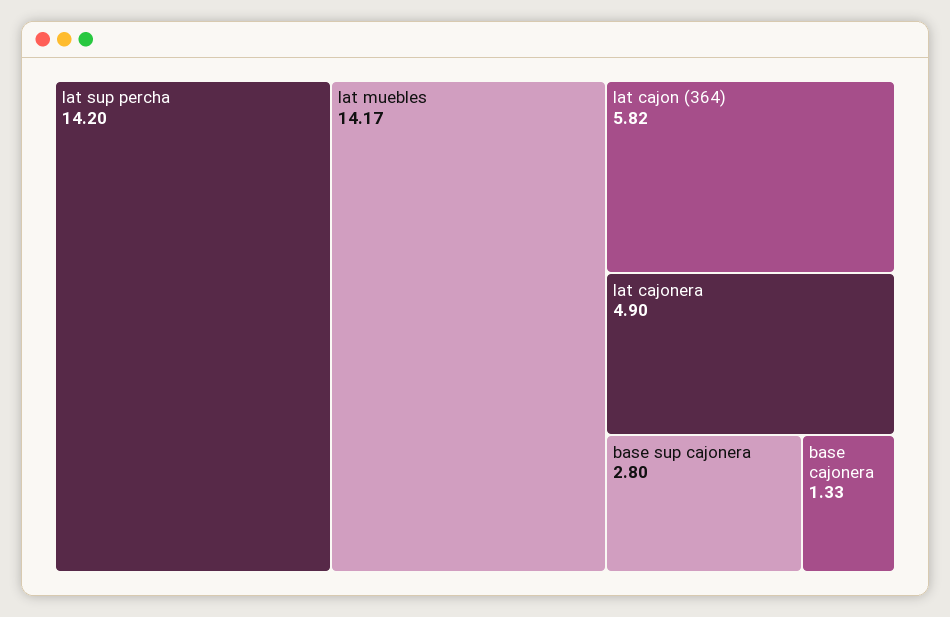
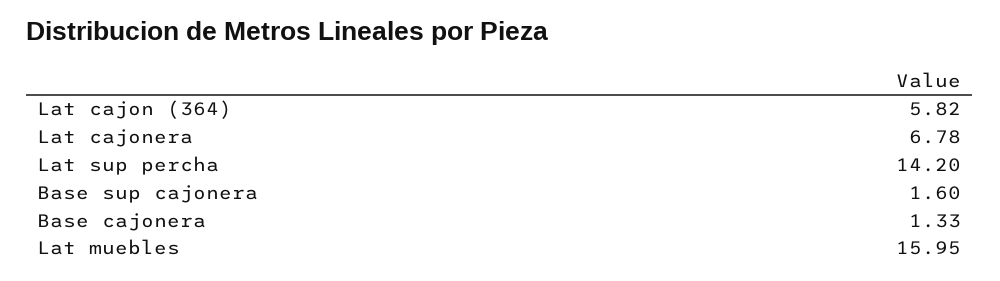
  {
    "lat sup percha": 14.2,
-   "lat muebles": 14.17,
+   "lat muebles": 15.95,
    "lat cajon (364)": 5.82,
-   "lat cajonera": 4.9,
+   "lat cajonera": 6.78,
-   "base sup cajonera": 2.8,
+   "base sup cajonera": 1.6,
    "base cajonera": 1.33
  }

